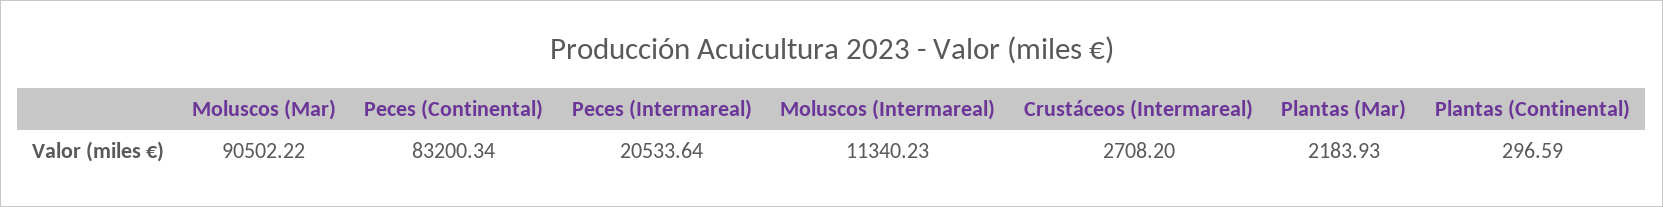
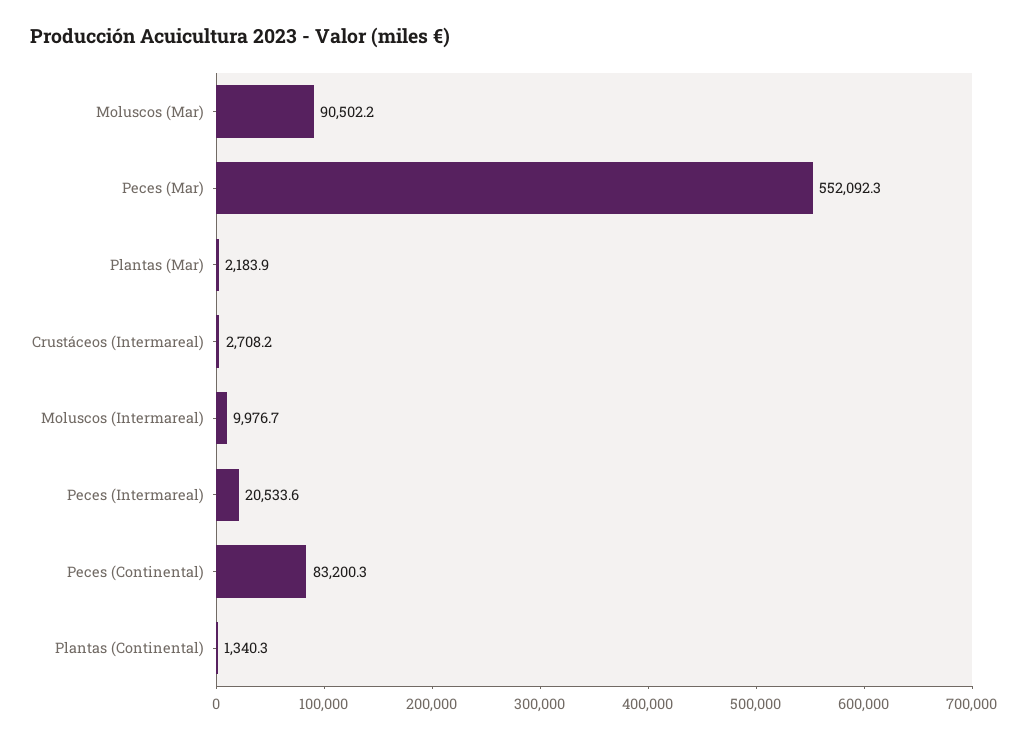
  {
    "Moluscos (Mar)": 90502.22,
    "Peces (Continental)": 83200.34,
    "Peces (Intermareal)": 20533.64,
-   "Moluscos (Intermareal)": 11340.23,
+   "Moluscos (Intermareal)": 9976.7,
    "Crustáceos (Intermareal)": 2708.2,
    "Plantas (Mar)": 2183.93,
-   "Plantas (Continental)": 296.59
+   "Plantas (Continental)": 1340.3,
+   "Peces (Mar)": 552092.3
  }

